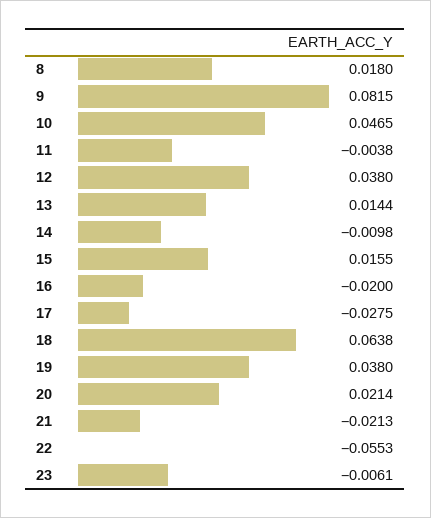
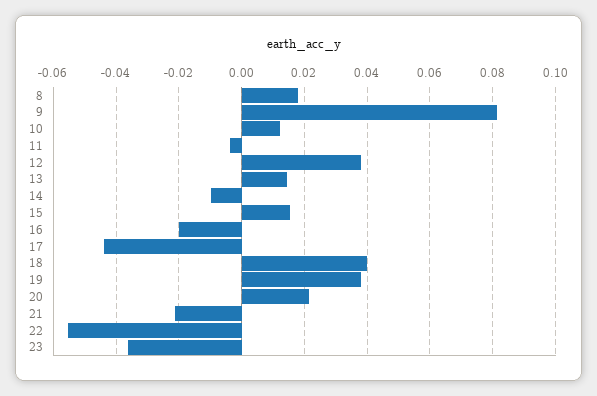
  {
    "8": 0.018,
    "9": 0.0815,
-   "10": 0.0465,
+   "10": 0.012,
    "11": -0.0038,
    "12": 0.038,
    "13": 0.0144,
    "14": -0.0098,
    "15": 0.0155,
    "16": -0.02,
-   "17": -0.0275,
+   "17": -0.044,
-   "18": 0.0638,
+   "18": 0.04,
    "19": 0.038,
    "20": 0.0214,
    "21": -0.0213,
    "22": -0.0553,
-   "23": -0.0061
+   "23": -0.036
  }

